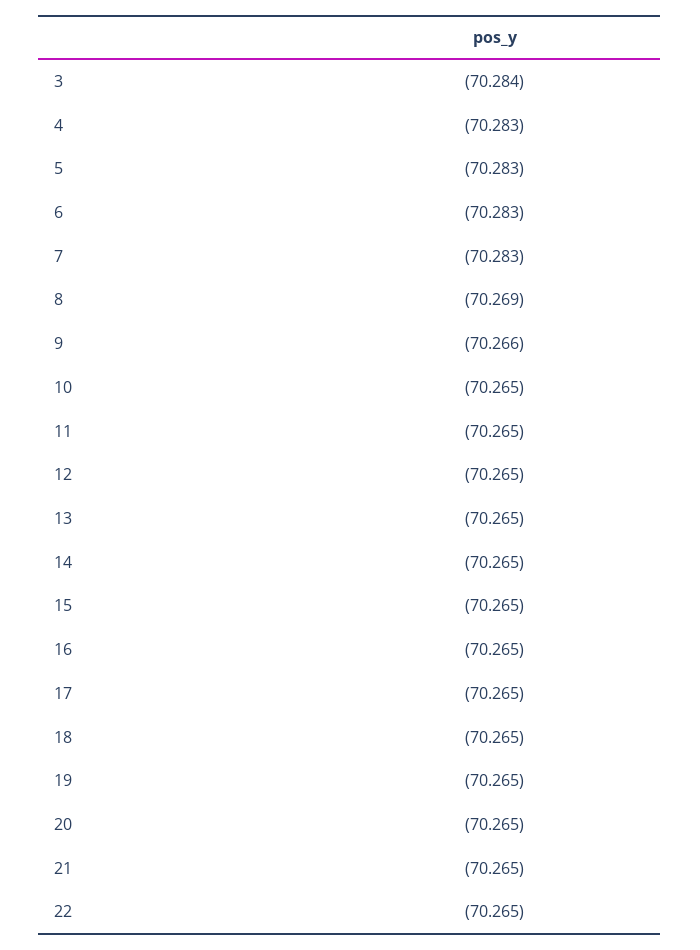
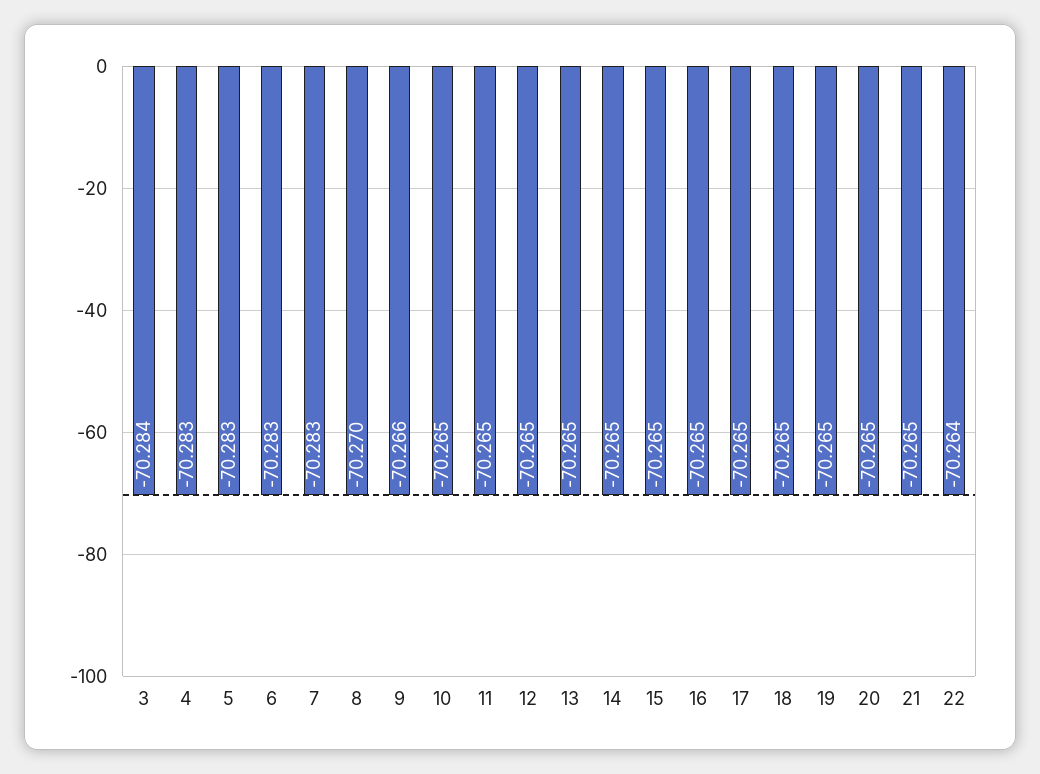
  {
    "3": -70.284,
    "4": -70.283,
    "5": -70.283,
    "6": -70.283,
    "7": -70.283,
-   "8": -70.269,
+   "8": -70.27,
    "9": -70.266,
    "10": -70.265,
    "11": -70.265,
    "12": -70.265,
    "13": -70.265,
    "14": -70.265,
    "15": -70.265,
    "16": -70.265,
    "17": -70.265,
    "18": -70.265,
    "19": -70.265,
    "20": -70.265,
    "21": -70.265,
-   "22": -70.265
+   "22": -70.264
  }

